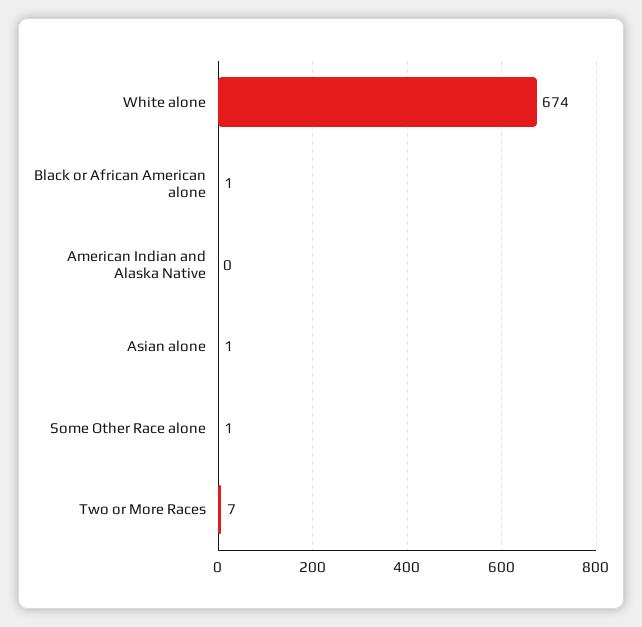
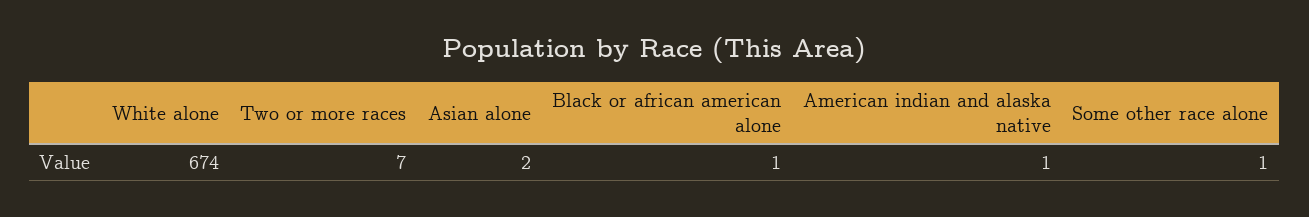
  {
    "White alone": 674,
    "Black or African American alone": 1,
-   "American Indian and Alaska Native": 0,
+   "American Indian and Alaska Native": 1,
-   "Asian alone": 1,
+   "Asian alone": 2,
    "Some Other Race alone": 1,
    "Two or More Races": 7
  }

